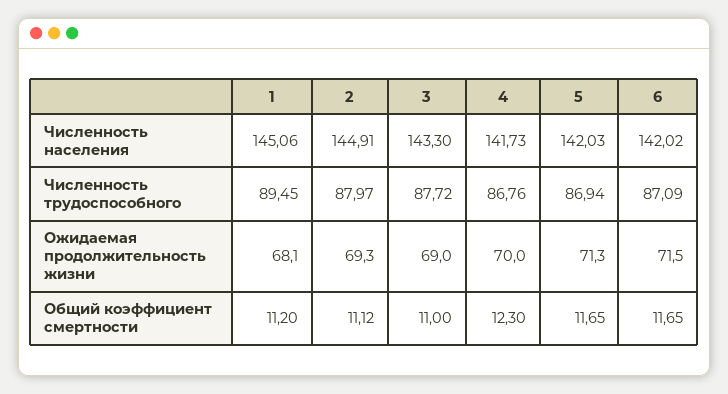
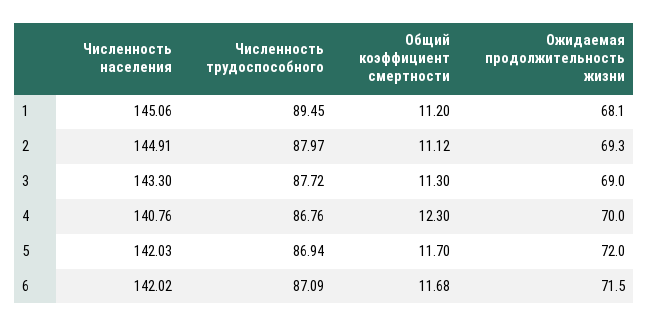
  {
    "1": {
      "Численность населения": 145.06,
      "Численность трудоспособного": 89.45,
      "Ожидаемая продолжительность жизни": 68.1,
      "Общий коэффициент смертности": 11.2
    },
    "2": {
      "Численность населения": 144.91,
      "Численность трудоспособного": 87.97,
      "Ожидаемая продолжительность жизни": 69.3,
      "Общий коэффициент смертности": 11.12
    },
    "3": {
      "Численность населения": 143.3,
      "Численность трудоспособного": 87.72,
      "Ожидаемая продолжительность жизни": 69,
-     "Общий коэффициент смертности": 11
+     "Общий коэффициент смертности": 11.3
    },
    "4": {
-     "Численность населения": 141.73,
+     "Численность населения": 140.76,
      "Численность трудоспособного": 86.76,
      "Ожидаемая продолжительность жизни": 70,
      "Общий коэффициент смертности": 12.3
    },
    "5": {
      "Численность населения": 142.03,
      "Численность трудоспособного": 86.94,
-     "Ожидаемая продолжительность жизни": 71.3,
+     "Ожидаемая продолжительность жизни": 72,
-     "Общий коэффициент смертности": 11.65
+     "Общий коэффициент смертности": 11.7
    },
    "6": {
      "Численность населения": 142.02,
      "Численность трудоспособного": 87.09,
      "Ожидаемая продолжительность жизни": 71.5,
-     "Общий коэффициент смертности": 11.65
+     "Общий коэффициент смертности": 11.68
    }
  }

